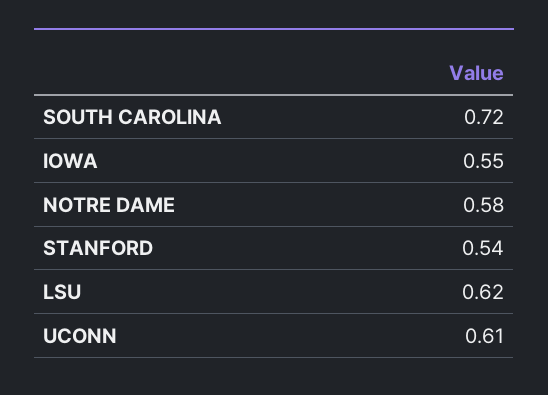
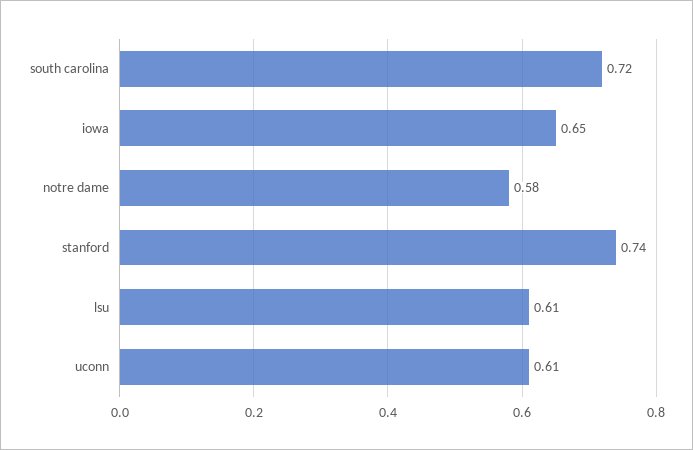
  {
    "SOUTH CAROLINA": 0.72,
-   "IOWA": 0.55,
+   "IOWA": 0.65,
    "NOTRE DAME": 0.58,
-   "STANFORD": 0.54,
+   "STANFORD": 0.74,
-   "LSU": 0.62,
+   "LSU": 0.61,
    "UCONN": 0.61
  }

